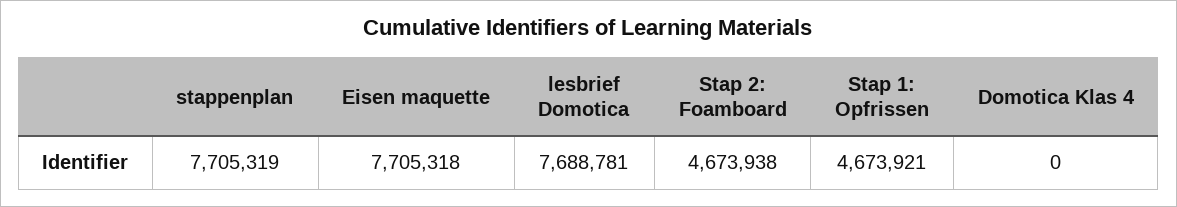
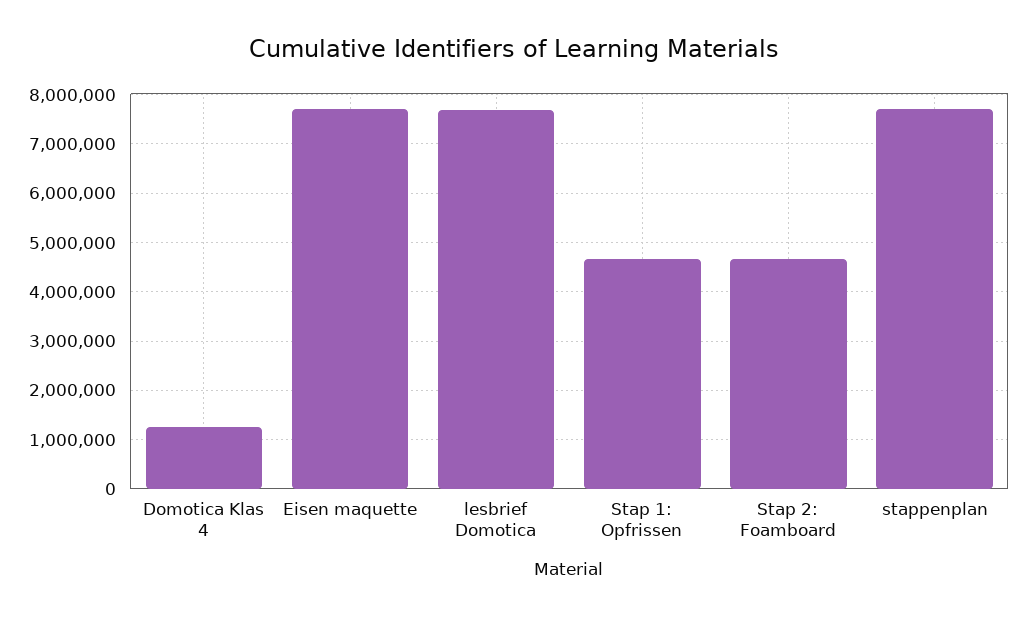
  {
    "stappenplan": 7705319,
    "Eisen maquette": 7705318,
    "lesbrief Domotica": 7688781,
    "Stap 2: Foamboard": 4673938,
    "Stap 1: Opfrissen": 4673921,
-   "Domotica Klas 4": 0
+   "Domotica Klas 4": 1200000
  }

